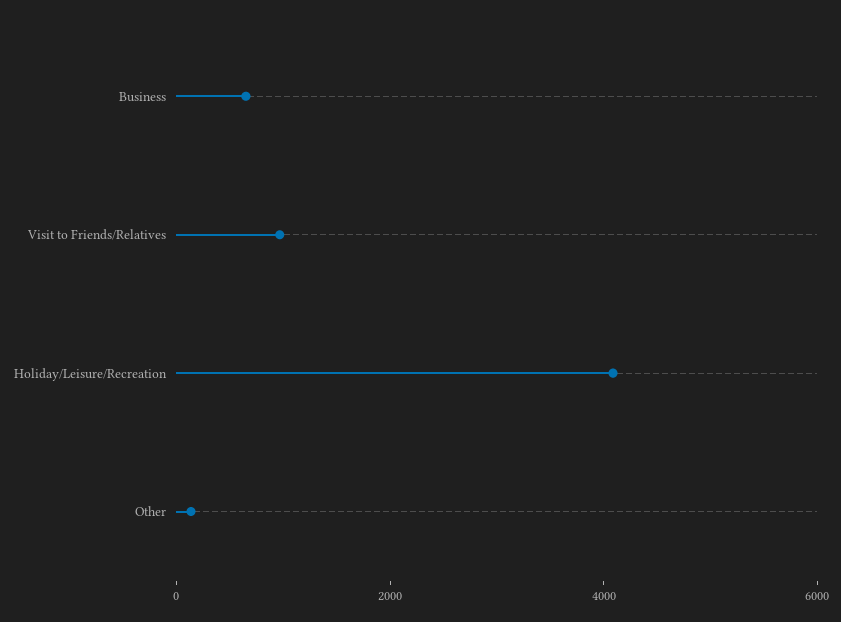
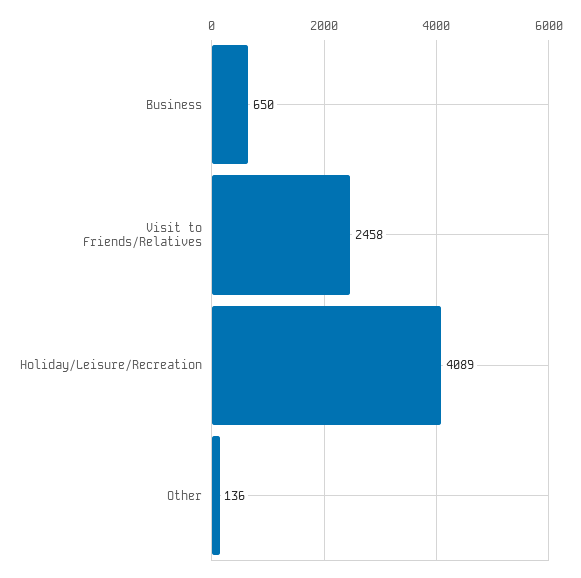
  {
    "Business": 650,
-   "Visit to Friends/Relatives": 1000,
+   "Visit to Friends/Relatives": 2458,
    "Holiday/Leisure/Recreation": 4089,
    "Other": 136
  }

